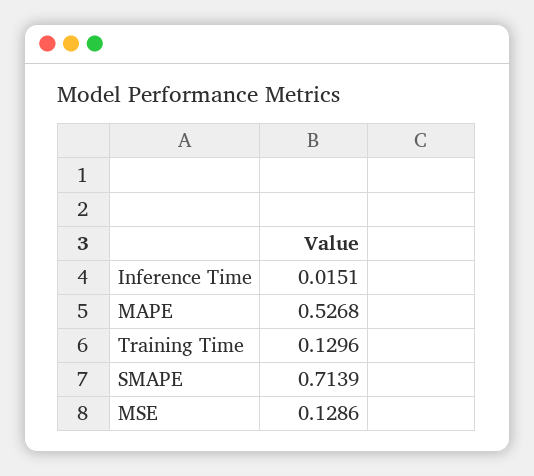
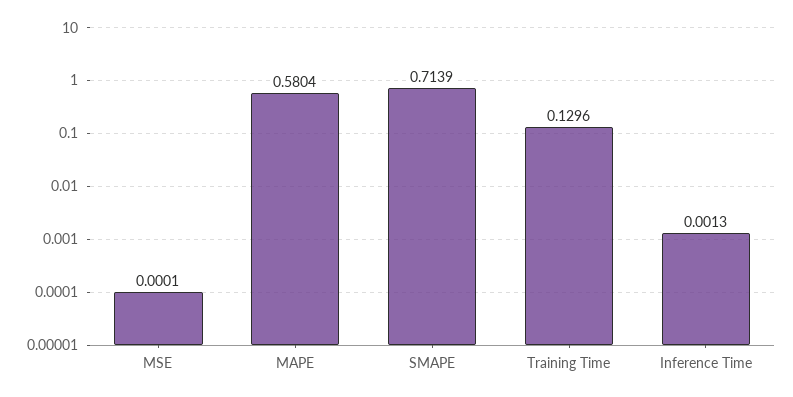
  {
-   "Inference Time": 0.0151,
+   "Inference Time": 0.0013,
-   "MAPE": 0.5268,
+   "MAPE": 0.5804,
    "Training Time": 0.1296,
    "SMAPE": 0.7139,
-   "MSE": 0.1286
+   "MSE": 0.0001
  }

